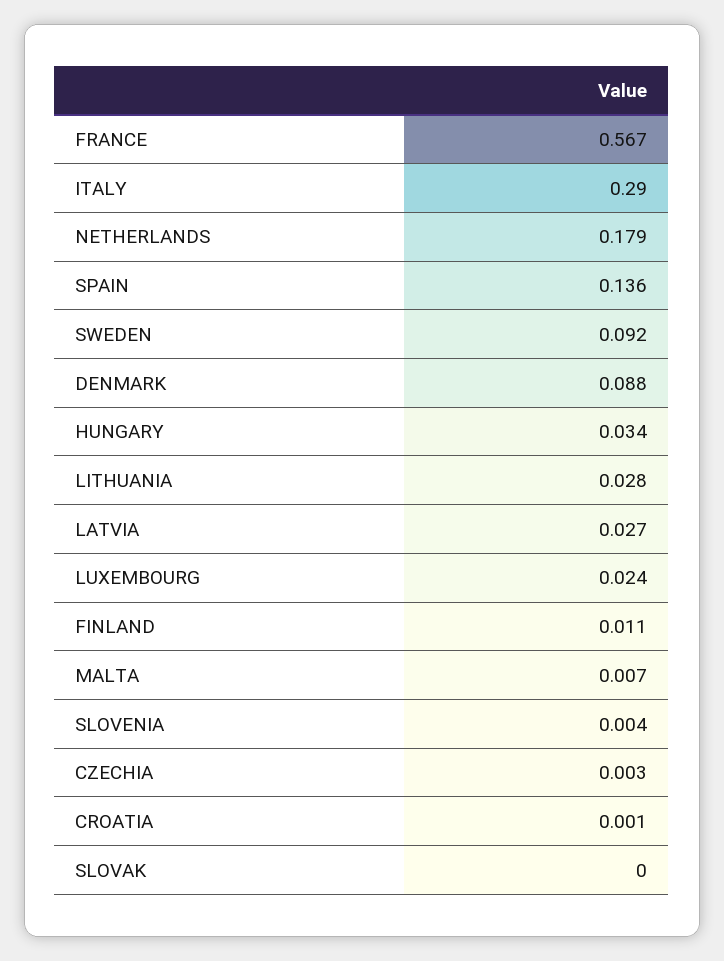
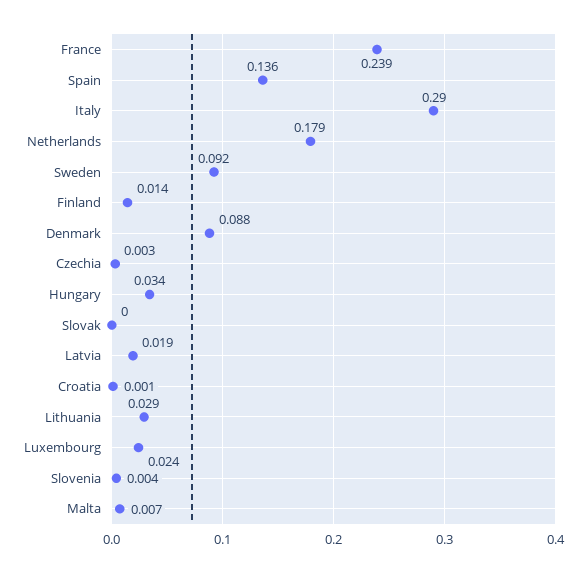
  {
-   "FRANCE": 0.567,
+   "FRANCE": 0.239,
    "ITALY": 0.29,
    "NETHERLANDS": 0.179,
    "SPAIN": 0.136,
    "SWEDEN": 0.092,
    "DENMARK": 0.088,
    "HUNGARY": 0.034,
-   "LITHUANIA": 0.028,
+   "LITHUANIA": 0.029,
-   "LATVIA": 0.027,
+   "LATVIA": 0.019,
    "LUXEMBOURG": 0.024,
-   "FINLAND": 0.011,
+   "FINLAND": 0.014,
    "MALTA": 0.007,
    "SLOVENIA": 0.004,
    "CZECHIA": 0.003,
    "CROATIA": 0.001,
    "SLOVAK": 0
  }

